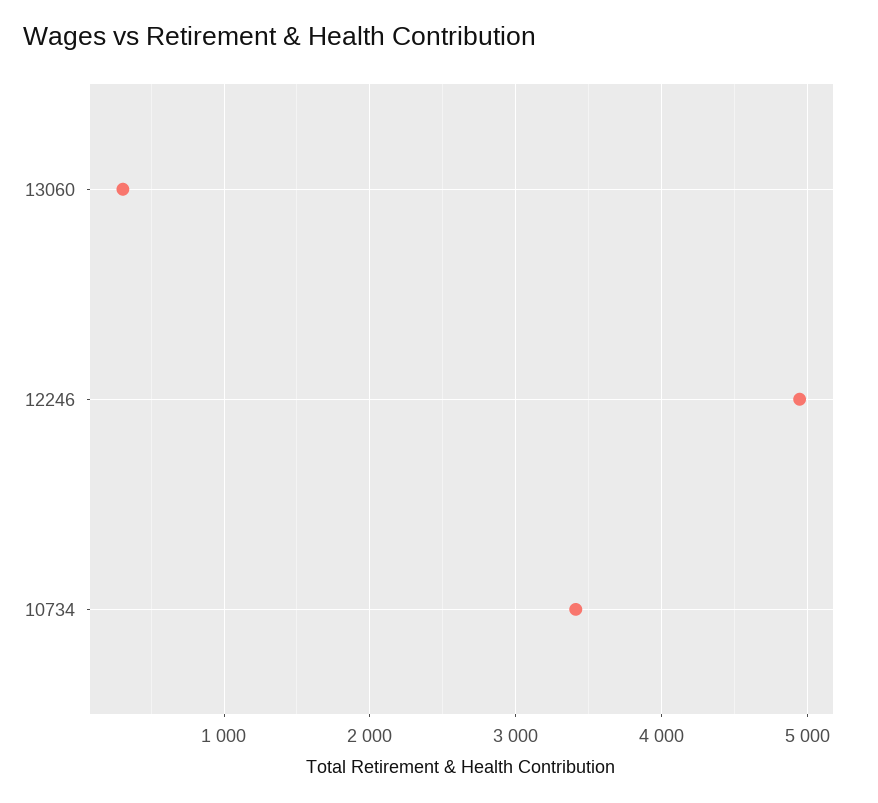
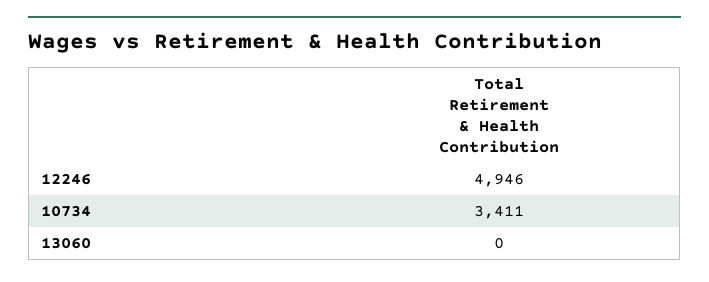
  {
-   "13060": 300,
+   "13060": 0,
    "12246": 4946,
    "10734": 3411
  }

